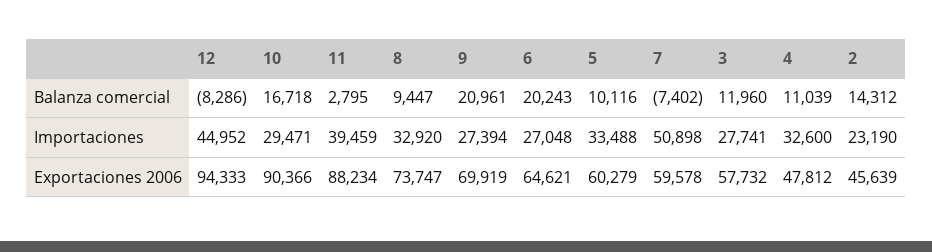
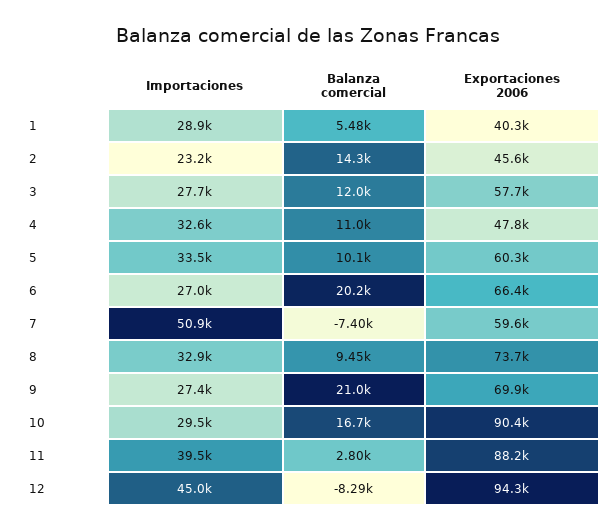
  {
    "12": {
      "Balanza comercial": -8286,
      "Importaciones": 44952,
      "Exportaciones 2006": 94333
    },
    "10": {
      "Balanza comercial": 16718,
      "Importaciones": 29471,
      "Exportaciones 2006": 90366
    },
    "11": {
      "Balanza comercial": 2795,
      "Importaciones": 39459,
      "Exportaciones 2006": 88234
    },
    "8": {
      "Balanza comercial": 9447,
      "Importaciones": 32920,
      "Exportaciones 2006": 73747
    },
    "9": {
      "Balanza comercial": 20961,
      "Importaciones": 27394,
      "Exportaciones 2006": 69919
    },
    "6": {
      "Balanza comercial": 20243,
      "Importaciones": 27048,
-     "Exportaciones 2006": 64621
+     "Exportaciones 2006": 66400
    },
    "5": {
      "Balanza comercial": 10116,
      "Importaciones": 33488,
      "Exportaciones 2006": 60279
    },
    "7": {
      "Balanza comercial": -7402,
      "Importaciones": 50898,
      "Exportaciones 2006": 59578
    },
    "3": {
      "Balanza comercial": 11960,
      "Importaciones": 27741,
      "Exportaciones 2006": 57732
    },
    "4": {
      "Balanza comercial": 11039,
      "Importaciones": 32600,
      "Exportaciones 2006": 47812
    },
    "2": {
      "Balanza comercial": 14312,
      "Importaciones": 23190,
      "Exportaciones 2006": 45639
-   }
+   },
+   "1": {
+     "Importaciones": 28900,
+     "Balanza comercial": 5480,
+     "Exportaciones 2006": 40300
+   }
  }

